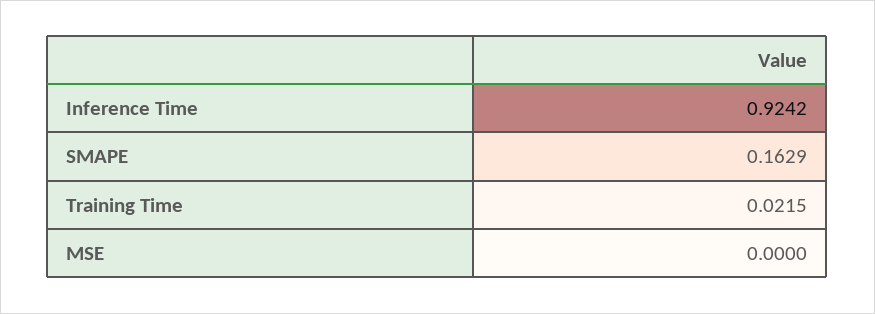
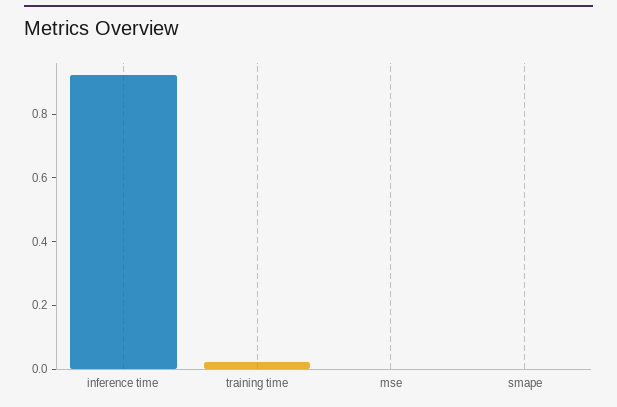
  {
    "Inference Time": 0.9242,
-   "SMAPE": 0.1629,
+   "SMAPE": 0,
    "Training Time": 0.0215,
    "MSE": 0
  }

